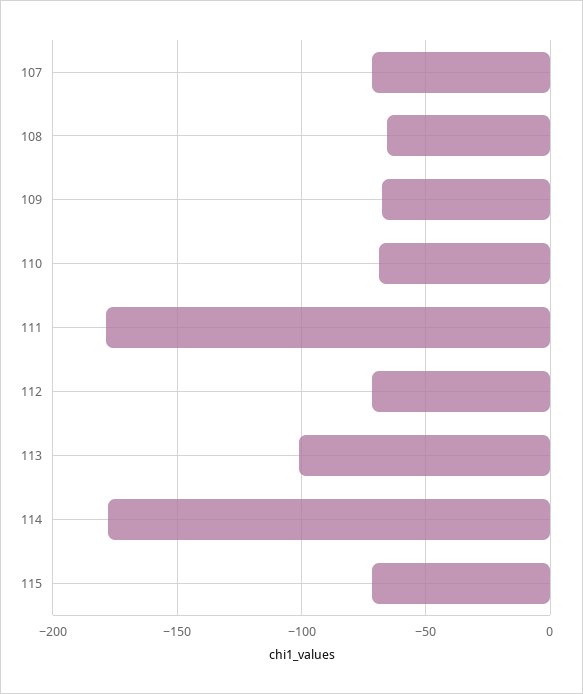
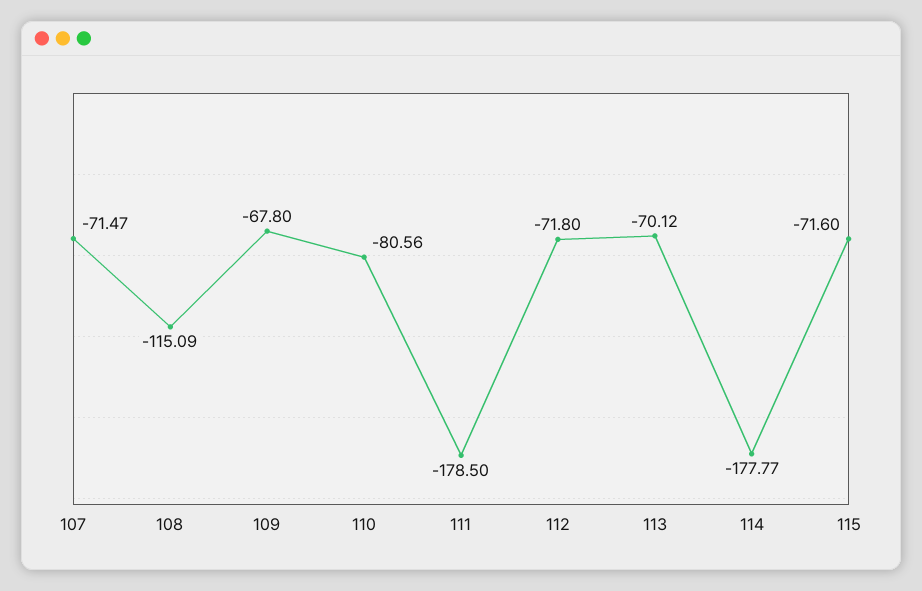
  {
    "107": -71.47,
-   "108": -65,
+   "108": -115.09,
    "109": -67.8,
-   "110": -70,
+   "110": -80.56,
    "111": -178.5,
    "112": -71.8,
-   "113": -100,
+   "113": -70.12,
    "114": -177.77,
    "115": -71.6
  }

